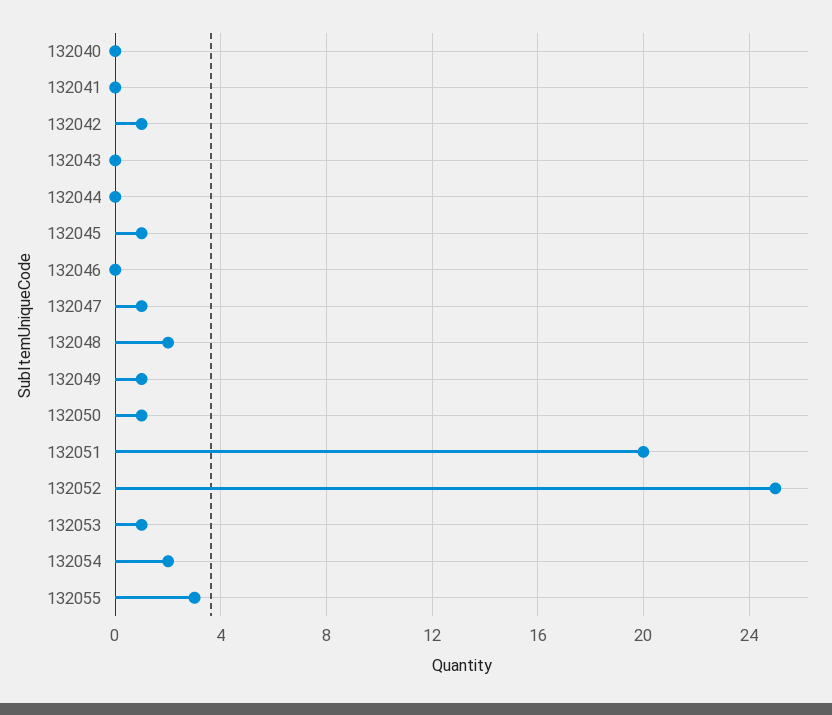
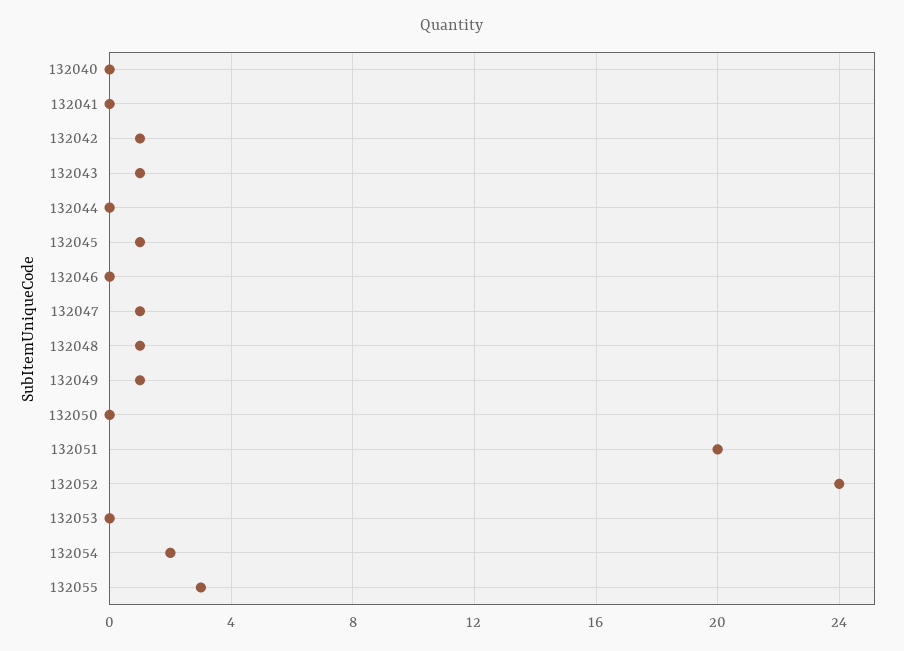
  {
    "132040": 0,
    "132041": 0,
    "132042": 1,
-   "132043": 0,
+   "132043": 1,
    "132044": 0,
    "132045": 1,
    "132046": 0,
    "132047": 1,
-   "132048": 2,
+   "132048": 1,
    "132049": 1,
-   "132050": 1,
+   "132050": 0,
    "132051": 20,
-   "132052": 25,
+   "132052": 24,
-   "132053": 1,
+   "132053": 0,
    "132054": 2,
    "132055": 3
  }

